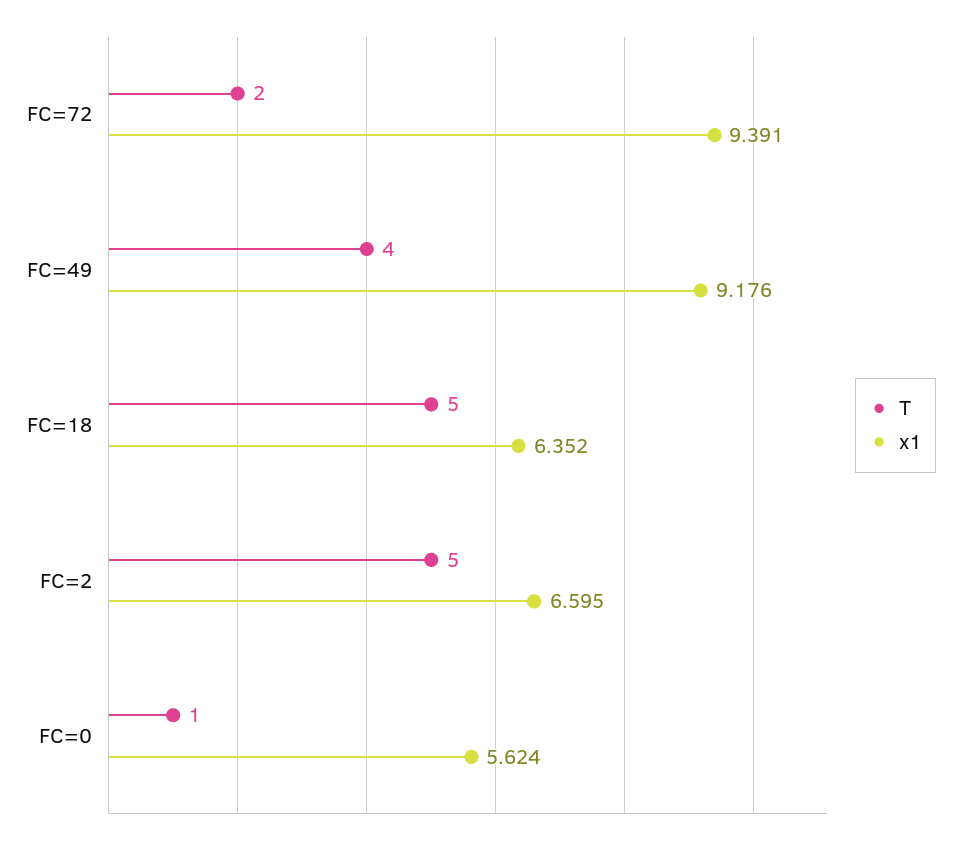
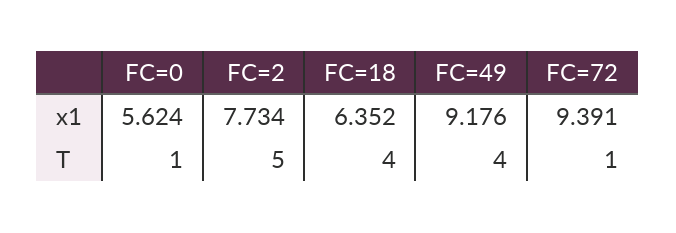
  {
    "T": {
-     "FC=72": 2,
+     "FC=72": 1,
      "FC=49": 4,
-     "FC=18": 5,
+     "FC=18": 4,
      "FC=2": 5,
      "FC=0": 1
    },
    "x1": {
      "FC=72": 9.391,
      "FC=49": 9.176,
      "FC=18": 6.352,
-     "FC=2": 6.595,
+     "FC=2": 7.734,
      "FC=0": 5.624
    }
  }

